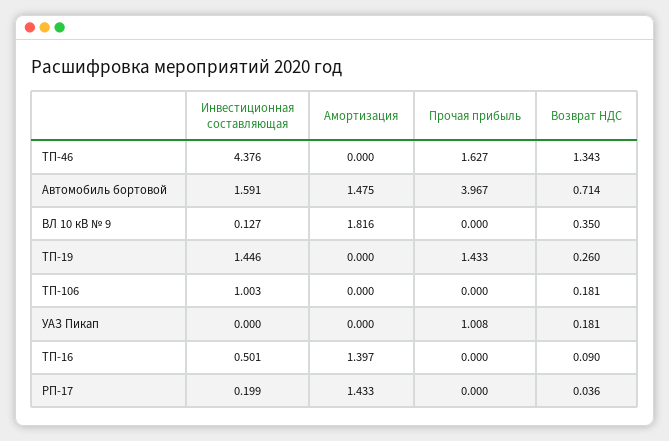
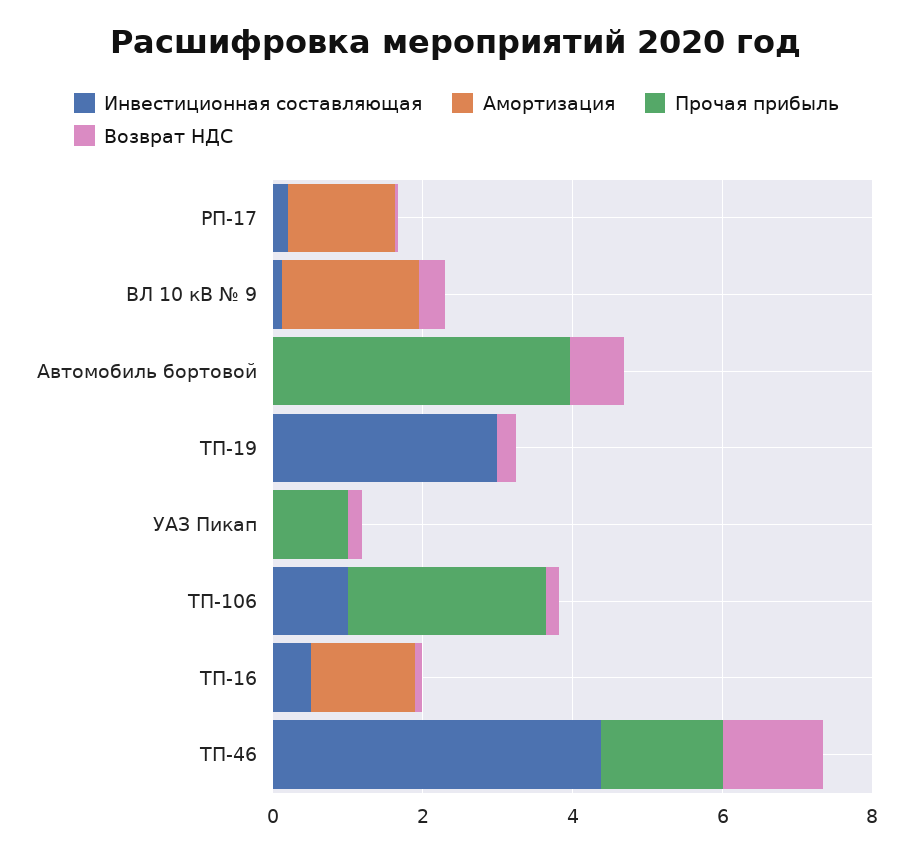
  {
    "Инвестиционная составляющая": {
      "ТП-46": 4.376,
-     "Автомобиль бортовой": 1.591,
+     "Автомобиль бортовой": 0,
      "ВЛ 10 кВ № 9": 0.127,
-     "ТП-19": 1.446,
+     "ТП-19": 3,
      "ТП-106": 1.003,
      "УАЗ Пикап": 0,
      "ТП-16": 0.501,
      "РП-17": 0.199
    },
    "Амортизация": {
      "ТП-46": 0,
-     "Автомобиль бортовой": 1.475,
+     "Автомобиль бортовой": 0,
      "ВЛ 10 кВ № 9": 1.816,
      "ТП-19": 0,
      "ТП-106": 0,
      "УАЗ Пикап": 0,
      "ТП-16": 1.397,
      "РП-17": 1.433
    },
    "Прочая прибыль": {
      "ТП-46": 1.627,
      "Автомобиль бортовой": 3.967,
      "ВЛ 10 кВ № 9": 0,
-     "ТП-19": 1.433,
+     "ТП-19": 0,
-     "ТП-106": 0,
+     "ТП-106": 2.5,
      "УАЗ Пикап": 1.008,
      "ТП-16": 0,
      "РП-17": 0
    },
    "Возврат НДС": {
      "ТП-46": 1.343,
      "Автомобиль бортовой": 0.714,
      "ВЛ 10 кВ № 9": 0.35,
      "ТП-19": 0.26,
      "ТП-106": 0.181,
      "УАЗ Пикап": 0.181,
      "ТП-16": 0.09,
      "РП-17": 0.036
    }
  }

